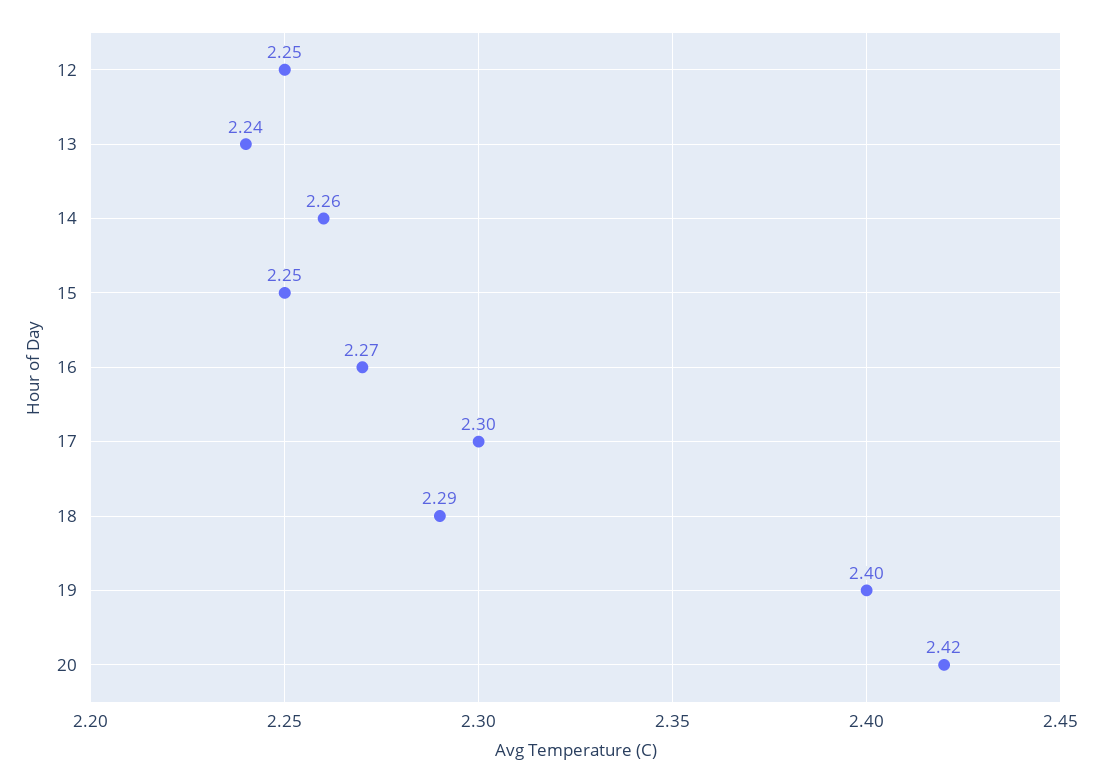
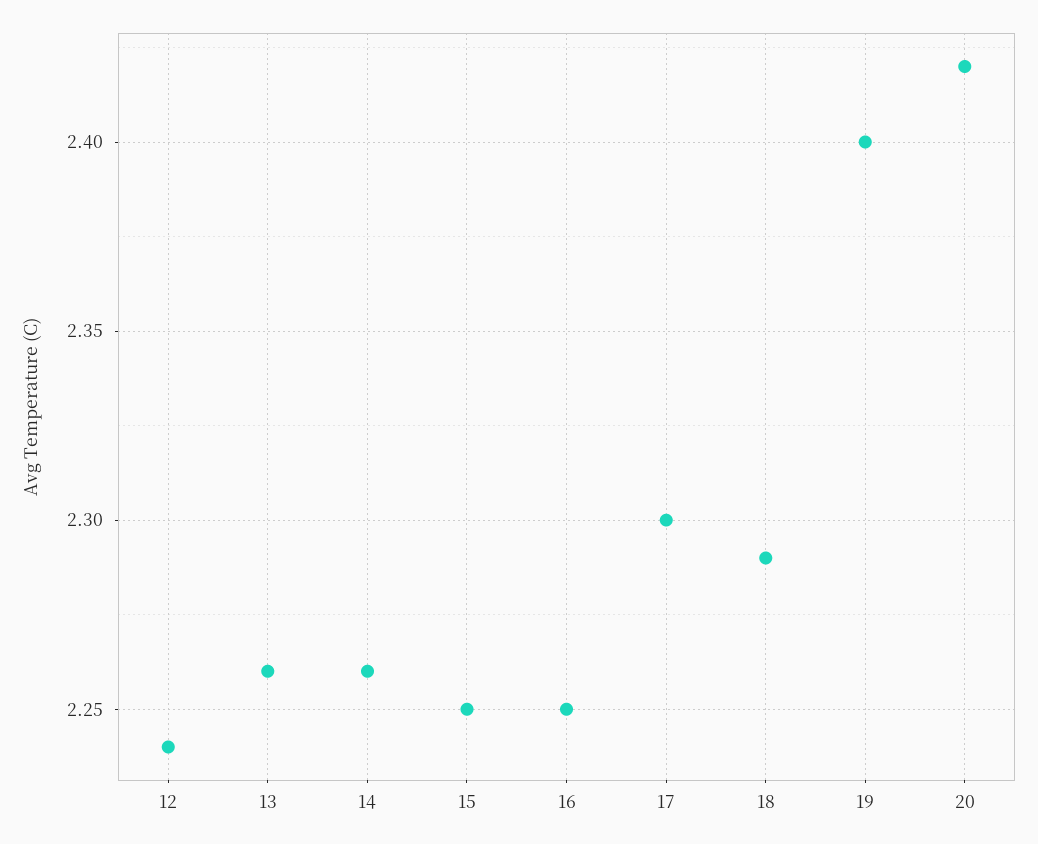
  {
-   "12": 2.25,
+   "12": 2.24,
-   "13": 2.24,
+   "13": 2.26,
    "14": 2.26,
    "15": 2.25,
-   "16": 2.27,
+   "16": 2.25,
    "17": 2.3,
    "18": 2.29,
    "19": 2.4,
    "20": 2.42
  }

